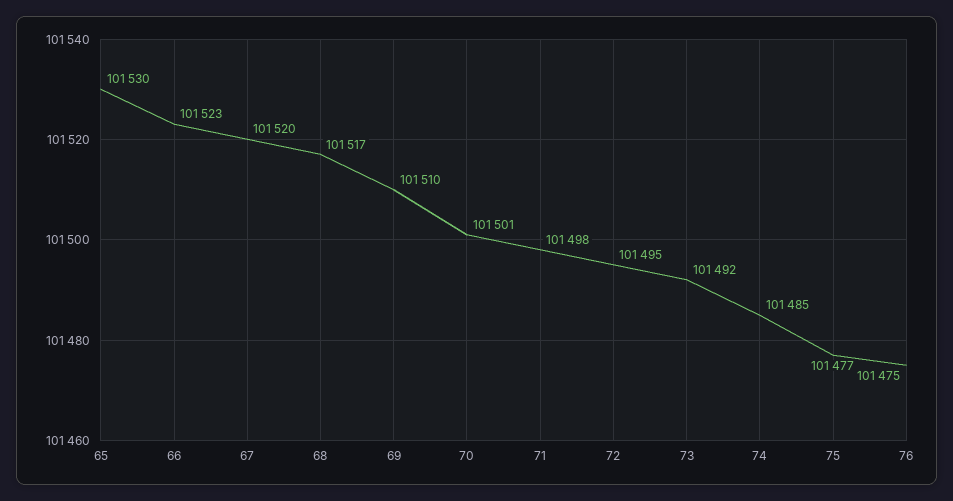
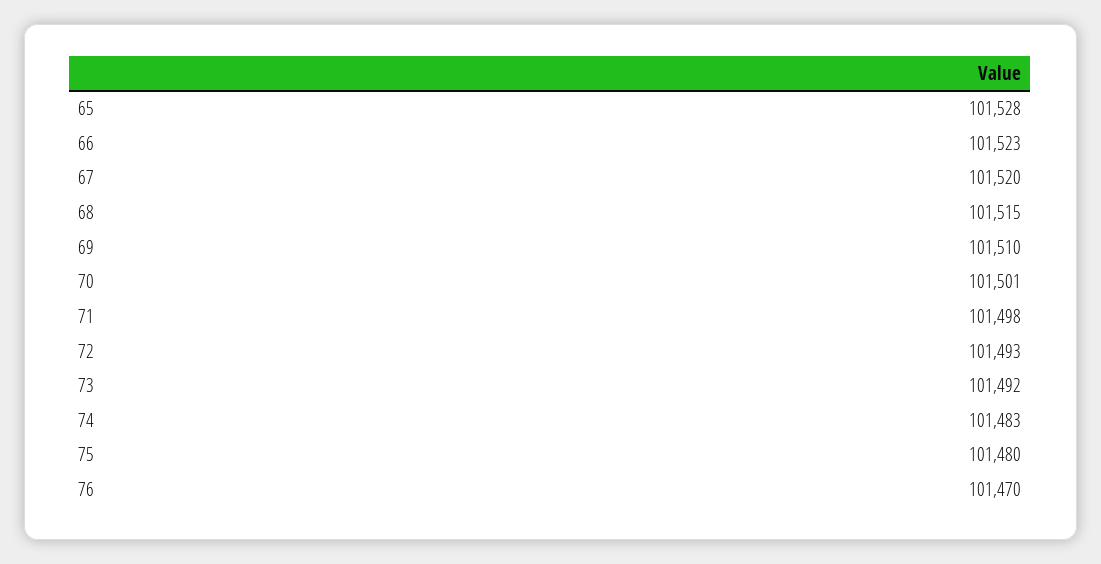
  {
-   "65": 101530,
+   "65": 101528,
    "66": 101523,
    "67": 101520,
-   "68": 101517,
+   "68": 101515,
    "69": 101510,
    "70": 101501,
    "71": 101498,
-   "72": 101495,
+   "72": 101493,
    "73": 101492,
-   "74": 101485,
+   "74": 101483,
-   "75": 101477,
+   "75": 101480,
-   "76": 101475
+   "76": 101470
  }

